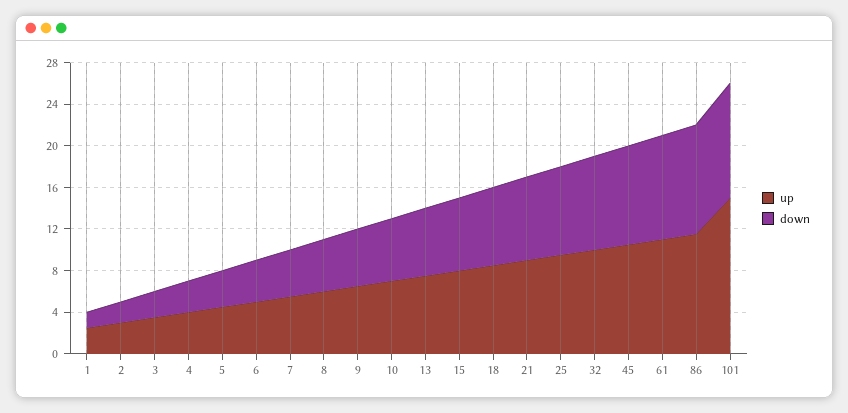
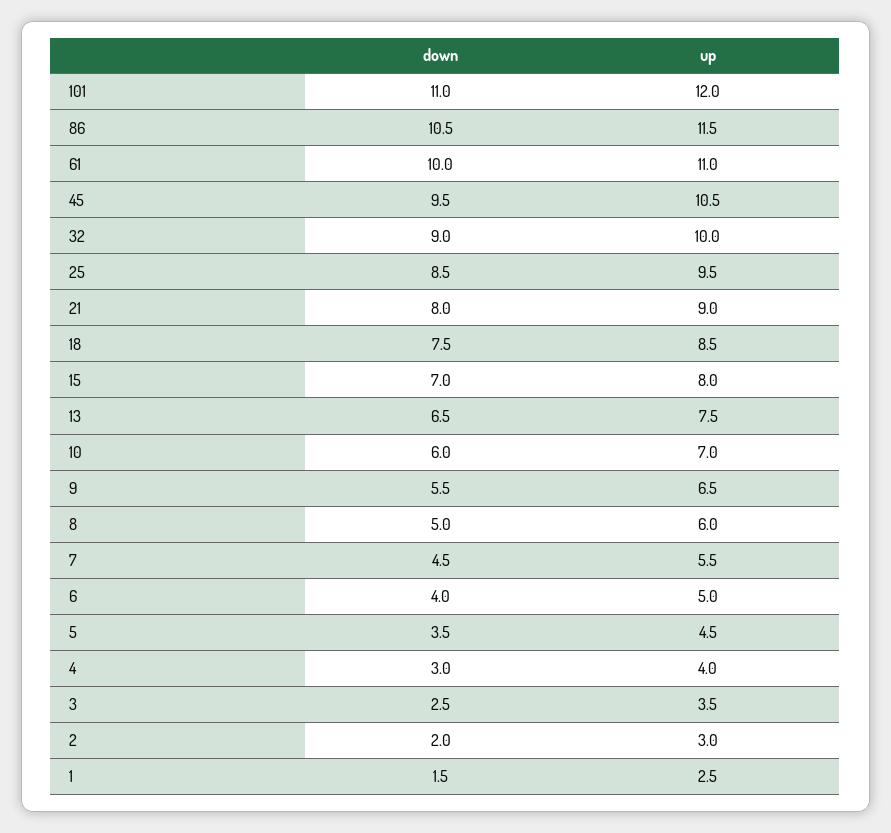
  {
    "up": {
      "1": 2.5,
      "2": 3,
      "3": 3.5,
      "4": 4,
      "5": 4.5,
      "6": 5,
      "7": 5.5,
      "8": 6,
      "9": 6.5,
      "10": 7,
      "13": 7.5,
      "15": 8,
      "18": 8.5,
      "21": 9,
      "25": 9.5,
      "32": 10,
      "45": 10.5,
      "61": 11,
      "86": 11.5,
-     "101": 15
+     "101": 12
    },
    "down": {
      "1": 1.5,
      "2": 2,
      "3": 2.5,
      "4": 3,
      "5": 3.5,
      "6": 4,
      "7": 4.5,
      "8": 5,
      "9": 5.5,
      "10": 6,
      "13": 6.5,
      "15": 7,
      "18": 7.5,
      "21": 8,
      "25": 8.5,
      "32": 9,
      "45": 9.5,
      "61": 10,
      "86": 10.5,
      "101": 11
    }
  }

